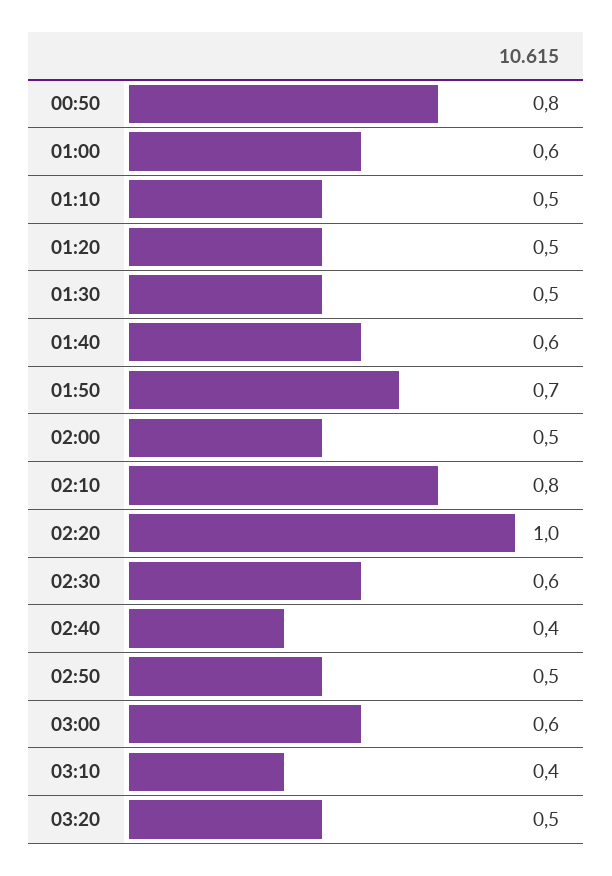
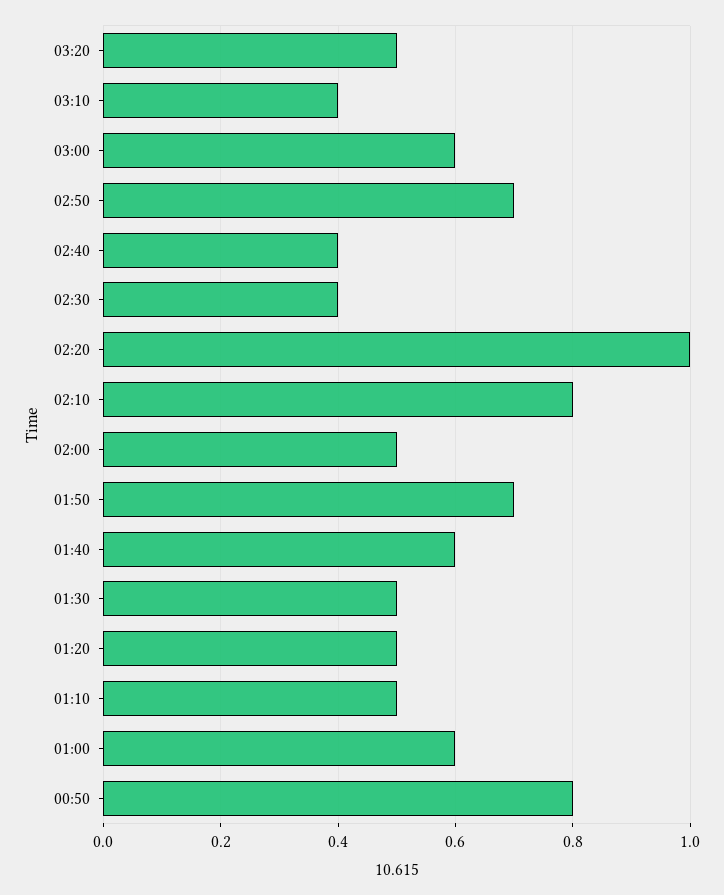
  {
    "00:50": 0.8,
    "01:00": 0.6,
    "01:10": 0.5,
    "01:20": 0.5,
    "01:30": 0.5,
    "01:40": 0.6,
    "01:50": 0.7,
    "02:00": 0.5,
    "02:10": 0.8,
    "02:20": 1,
-   "02:30": 0.6,
+   "02:30": 0.4,
    "02:40": 0.4,
-   "02:50": 0.5,
+   "02:50": 0.7,
    "03:00": 0.6,
    "03:10": 0.4,
    "03:20": 0.5
  }

